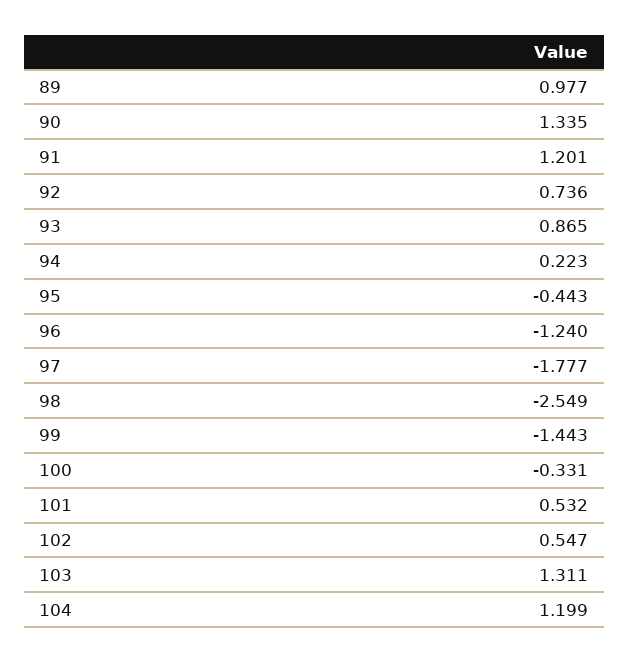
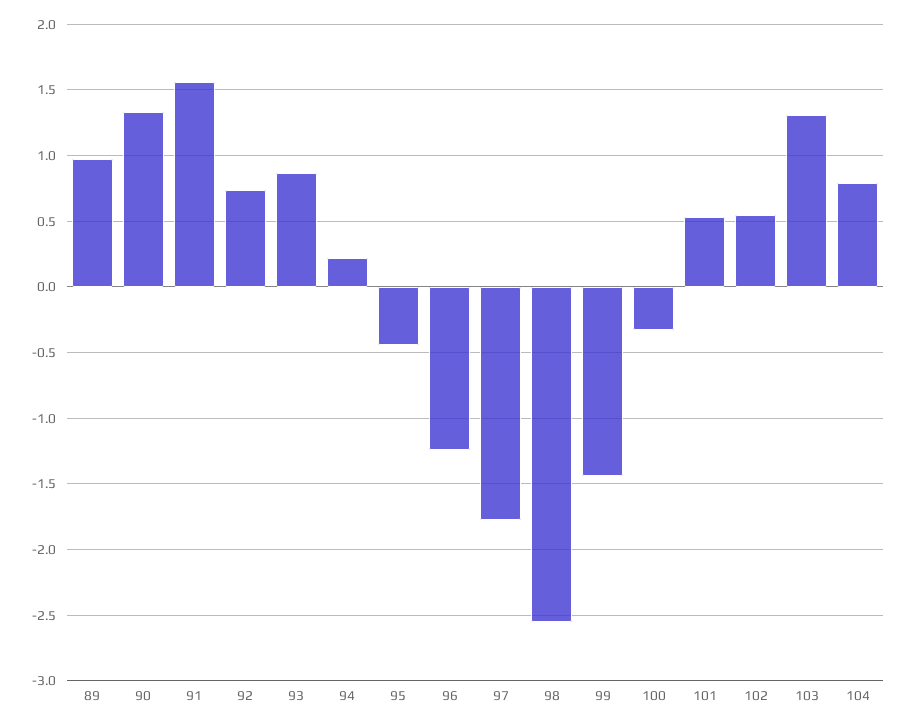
  {
    "89": 0.977,
    "90": 1.335,
-   "91": 1.201,
+   "91": 1.55,
    "92": 0.736,
    "93": 0.865,
    "94": 0.223,
    "95": -0.443,
    "96": -1.24,
    "97": -1.777,
    "98": -2.549,
    "99": -1.443,
    "100": -0.331,
    "101": 0.532,
    "102": 0.547,
    "103": 1.311,
-   "104": 1.199
+   "104": 0.8
  }

